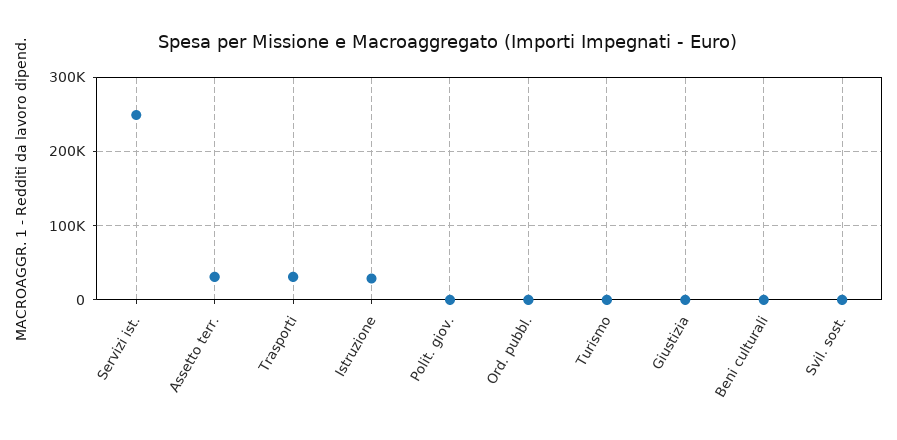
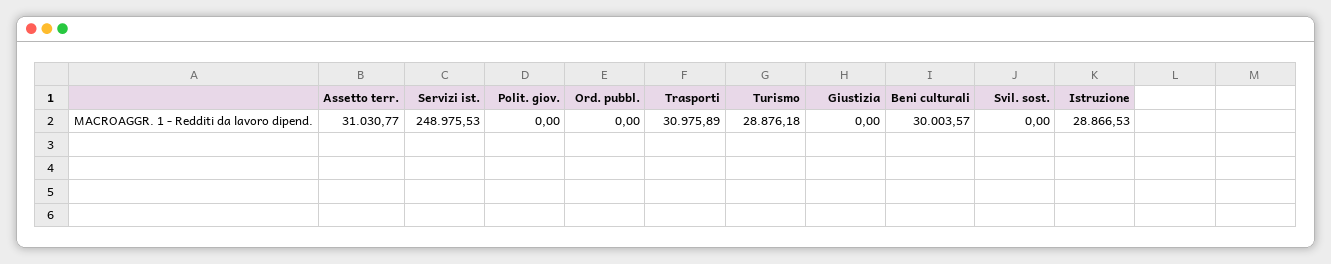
  {
    "Servizi ist.": 248975.53,
    "Assetto terr.": 31030.77,
    "Trasporti": 30975.89,
    "Istruzione": 28866.53,
    "Polit. giov.": 0,
    "Ord. pubbl.": 0,
-   "Turismo": 0,
+   "Turismo": 28876.18,
    "Giustizia": 0,
-   "Beni culturali": 0,
+   "Beni culturali": 30003.57,
    "Svil. sost.": 0
  }

